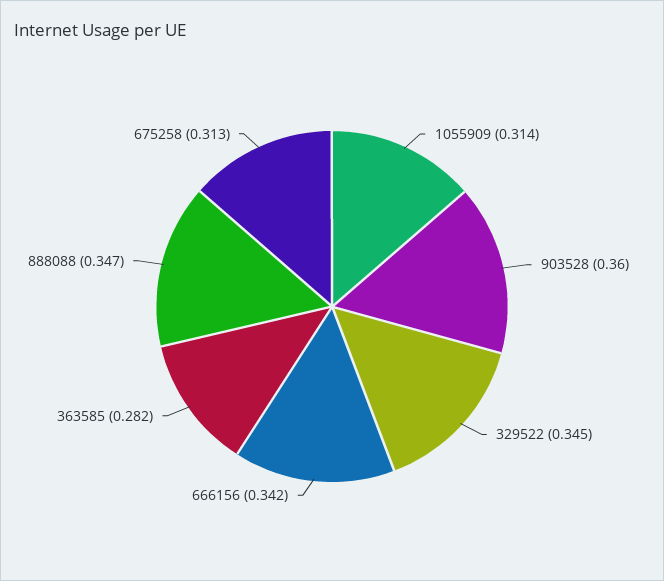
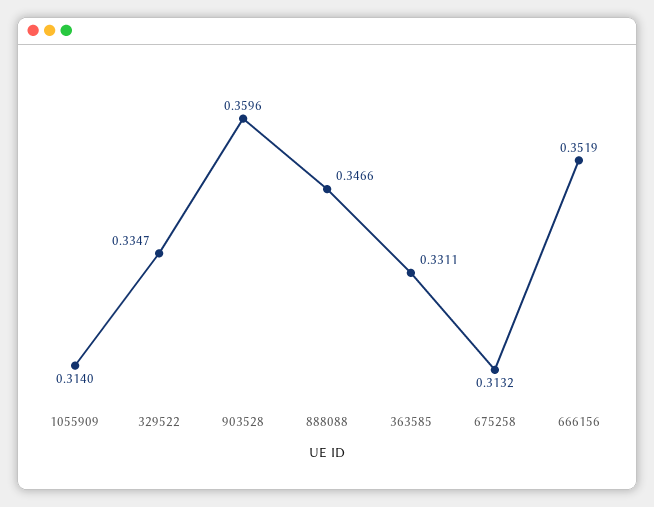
  {
    "1055909": 0.314,
    "903528": 0.3596,
-   "329522": 0.345,
+   "329522": 0.3347,
-   "666156": 0.342,
+   "666156": 0.3519,
-   "363585": 0.282,
+   "363585": 0.3311,
    "888088": 0.3466,
    "675258": 0.3132
  }

